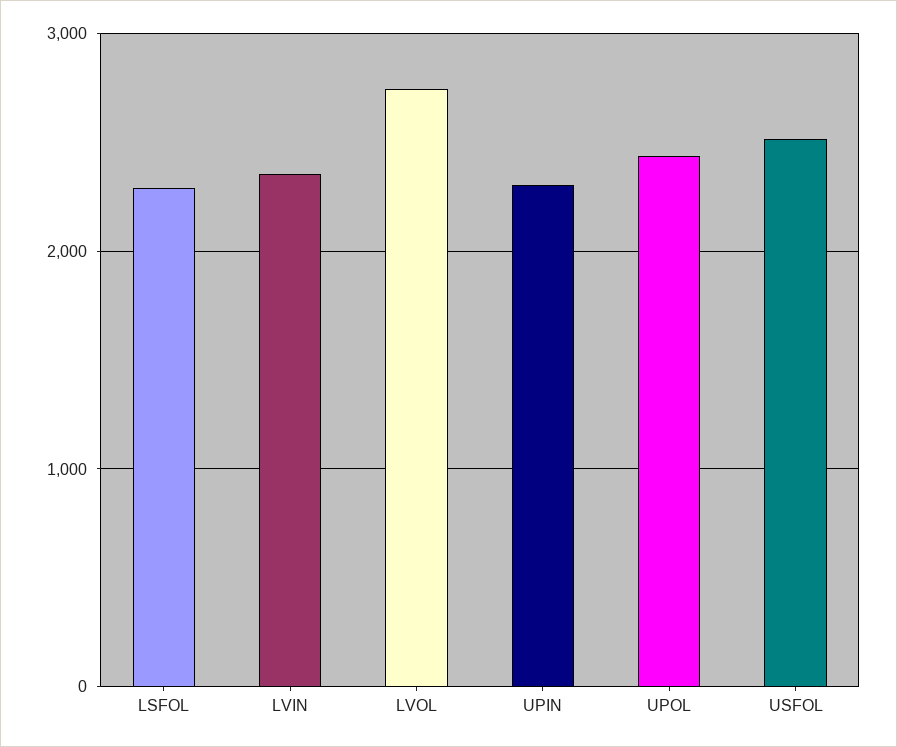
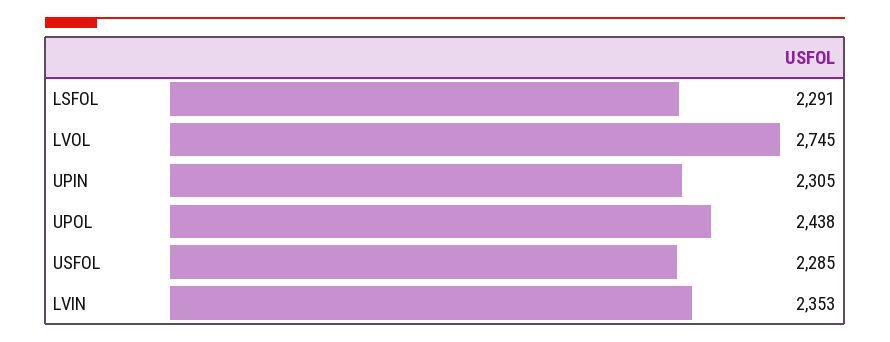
  {
    "LSFOL": 2291,
    "LVIN": 2353,
    "LVOL": 2745,
    "UPIN": 2305,
    "UPOL": 2438,
-   "USFOL": 2500
+   "USFOL": 2285
  }

